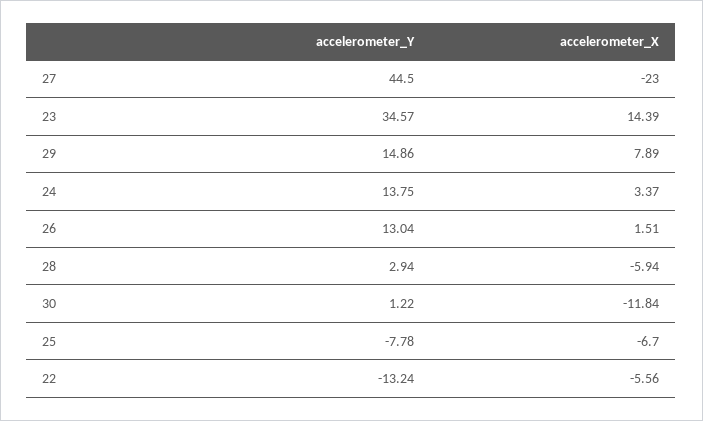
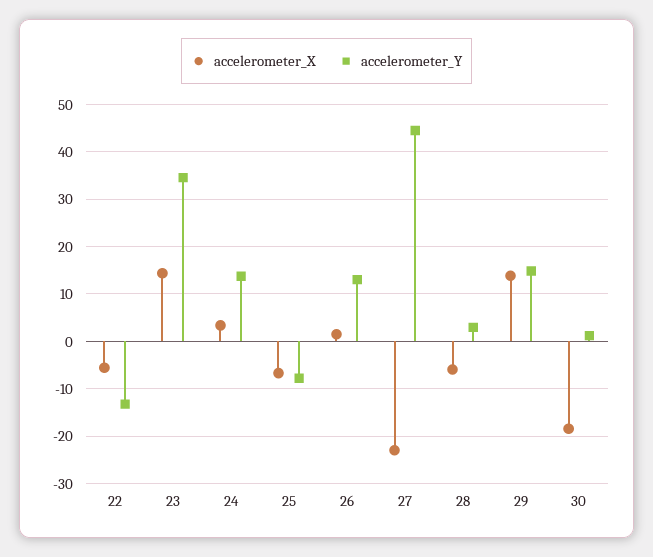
  {
    "accelerometer_Y": {
      "27": 44.5,
      "23": 34.57,
      "29": 14.86,
      "24": 13.75,
      "26": 13.04,
      "28": 2.94,
      "30": 1.22,
      "25": -7.78,
      "22": -13.24
    },
    "accelerometer_X": {
      "27": -23,
      "23": 14.39,
-     "29": 7.89,
+     "29": 14,
      "24": 3.37,
      "26": 1.51,
      "28": -5.94,
-     "30": -11.84,
+     "30": -18,
      "25": -6.7,
      "22": -5.56
    }
  }

